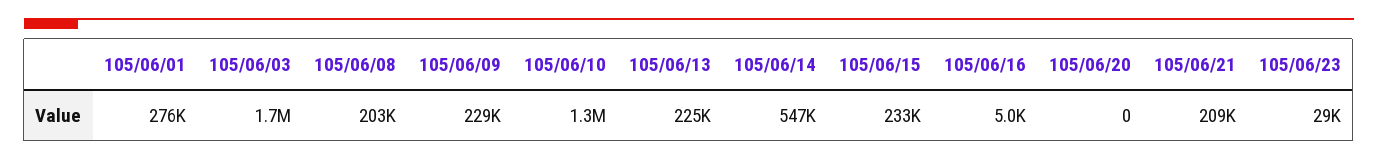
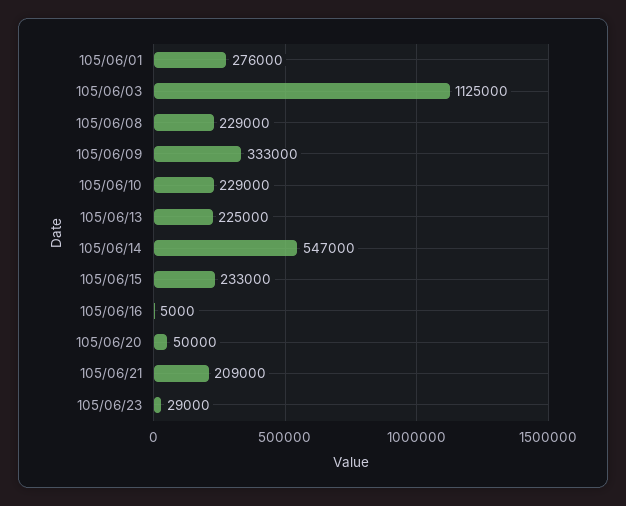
  {
    "105/06/01": 276000,
-   "105/06/03": 1700000,
+   "105/06/03": 1125000,
-   "105/06/08": 203000,
+   "105/06/08": 229000,
-   "105/06/09": 229000,
+   "105/06/09": 333000,
-   "105/06/10": 1300000,
+   "105/06/10": 229000,
    "105/06/13": 225000,
    "105/06/14": 547000,
    "105/06/15": 233000,
    "105/06/16": 5000,
-   "105/06/20": 0,
+   "105/06/20": 50000,
    "105/06/21": 209000,
    "105/06/23": 29000
  }

